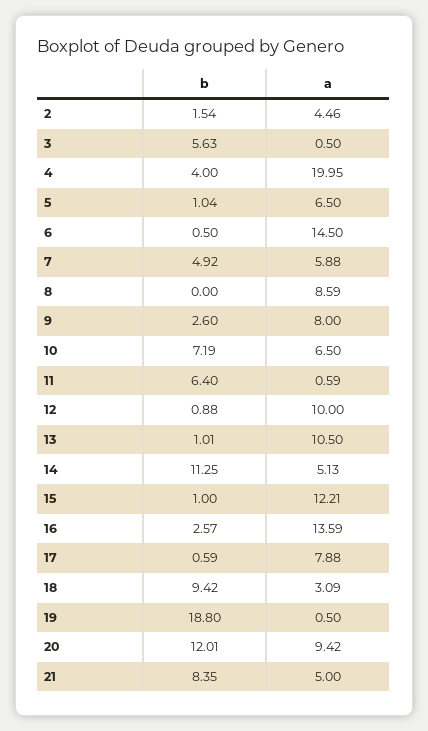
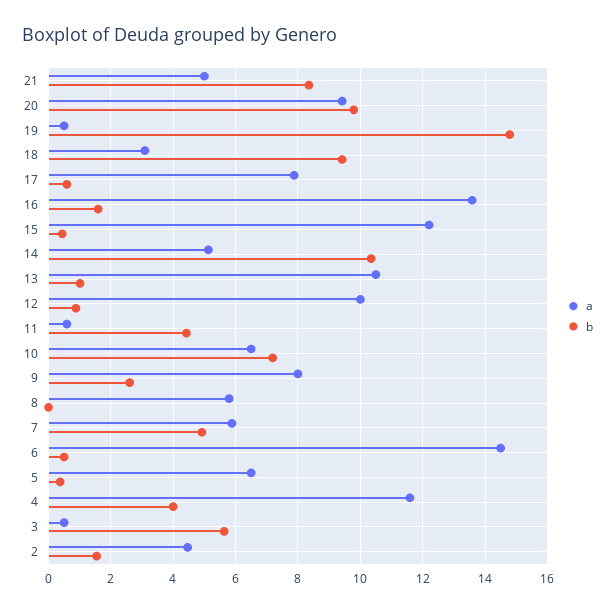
  {
    "b": {
      "2": 1.54,
      "3": 5.63,
      "4": 4,
-     "5": 1.04,
+     "5": 0.4,
      "6": 0.5,
      "7": 4.92,
      "8": 0,
      "9": 2.6,
      "10": 7.19,
-     "11": 6.4,
+     "11": 4.4,
      "12": 0.88,
      "13": 1.01,
-     "14": 11.25,
+     "14": 10.4,
-     "15": 1,
+     "15": 0.4,
-     "16": 2.57,
+     "16": 1.6,
      "17": 0.59,
      "18": 9.42,
-     "19": 18.8,
+     "19": 14.8,
-     "20": 12.01,
+     "20": 9.8,
      "21": 8.35
    },
    "a": {
      "2": 4.46,
      "3": 0.5,
-     "4": 19.95,
+     "4": 11.6,
      "5": 6.5,
      "6": 14.5,
      "7": 5.88,
-     "8": 8.59,
+     "8": 5.8,
      "9": 8,
      "10": 6.5,
      "11": 0.59,
      "12": 10,
      "13": 10.5,
      "14": 5.13,
      "15": 12.21,
      "16": 13.59,
      "17": 7.88,
      "18": 3.09,
      "19": 0.5,
      "20": 9.42,
      "21": 5
    }
  }

